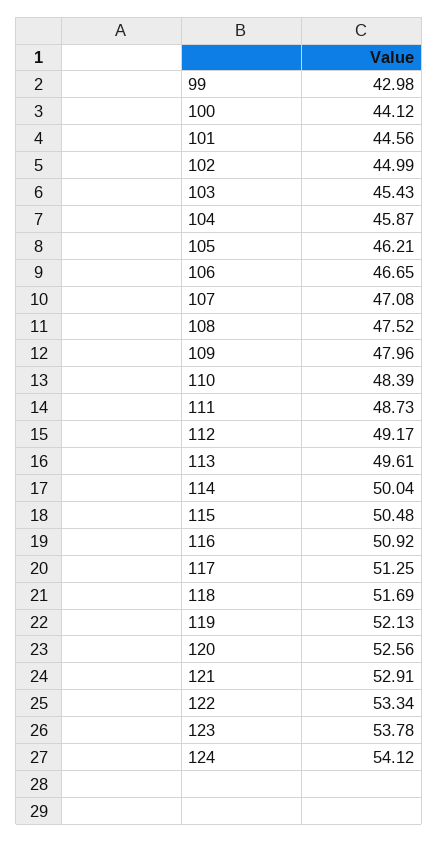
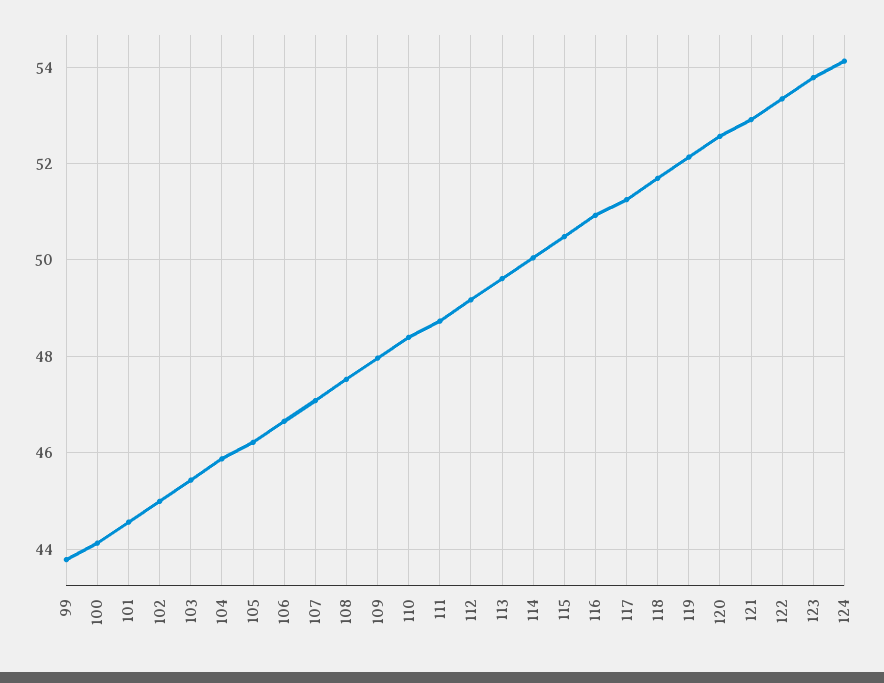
  {
-   "99": 42.98,
+   "99": 43.8,
    "100": 44.12,
    "101": 44.56,
    "102": 44.99,
    "103": 45.43,
    "104": 45.87,
    "105": 46.21,
    "106": 46.65,
    "107": 47.08,
    "108": 47.52,
    "109": 47.96,
    "110": 48.39,
    "111": 48.73,
    "112": 49.17,
    "113": 49.61,
    "114": 50.04,
    "115": 50.48,
    "116": 50.92,
    "117": 51.25,
    "118": 51.69,
    "119": 52.13,
    "120": 52.56,
    "121": 52.91,
    "122": 53.34,
    "123": 53.78,
    "124": 54.12
  }

